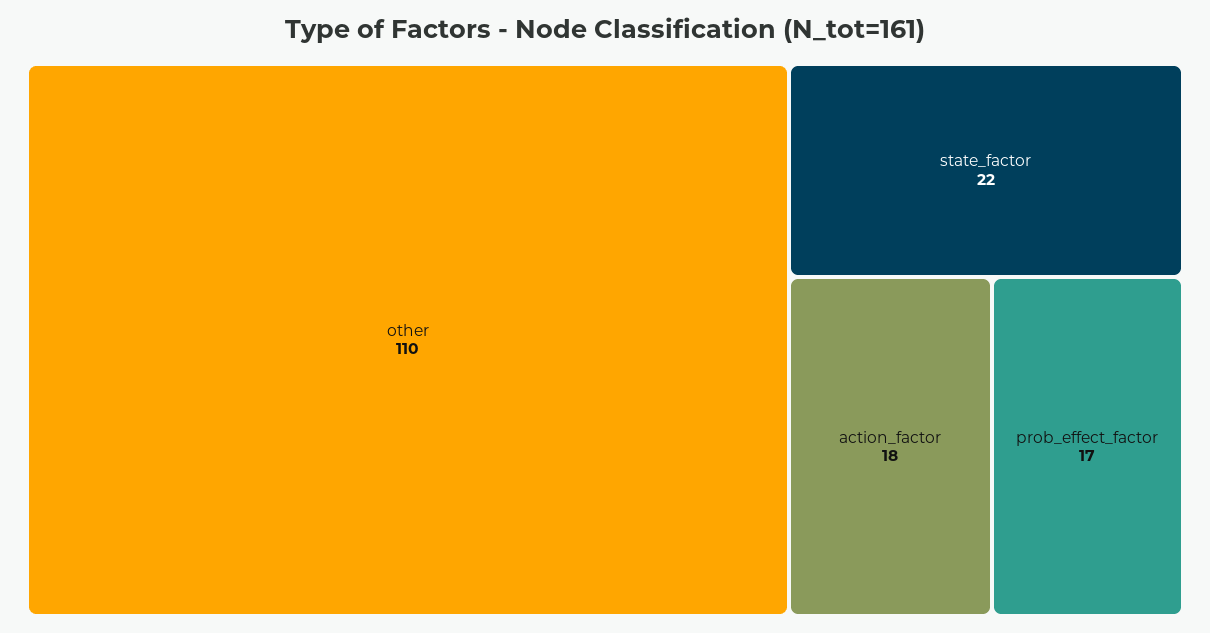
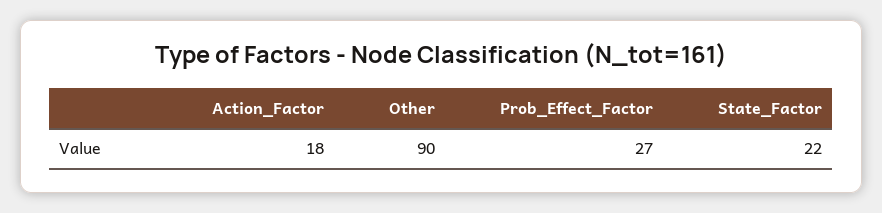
  {
-   "other": 110,
+   "other": 90,
    "state_factor": 22,
    "action_factor": 18,
-   "prob_effect_factor": 17
+   "prob_effect_factor": 27
  }

